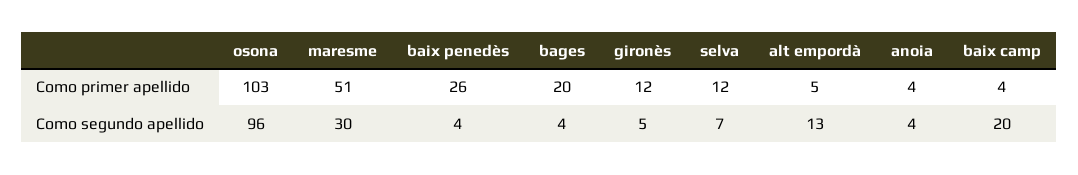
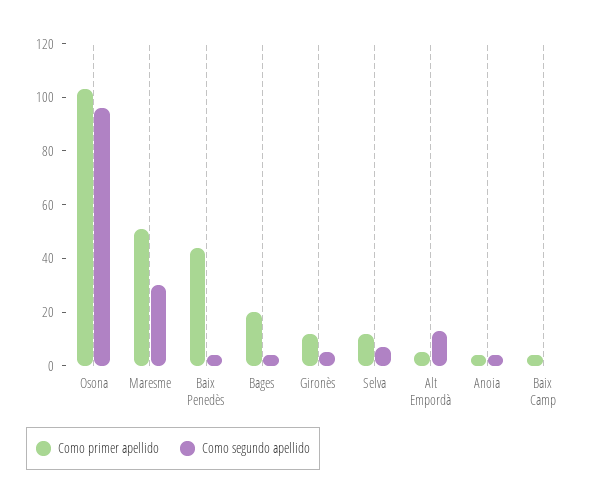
  {
    "Como primer apellido": {
      "osona": 103,
      "maresme": 51,
-     "baix penedès": 26,
+     "baix penedès": 45,
      "bages": 20,
      "gironès": 12,
      "selva": 12,
      "alt empordà": 5,
      "anoia": 4,
      "baix camp": 4
    },
    "Como segundo apellido": {
      "osona": 96,
      "maresme": 30,
      "baix penedès": 4,
      "bages": 4,
      "gironès": 5,
      "selva": 7,
      "alt empordà": 13,
      "anoia": 4,
-     "baix camp": 20
+     "baix camp": 0
    }
  }

